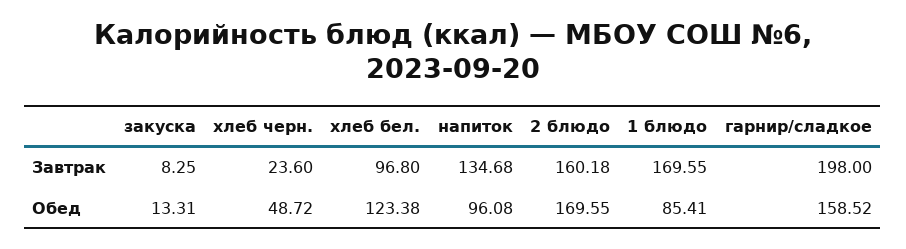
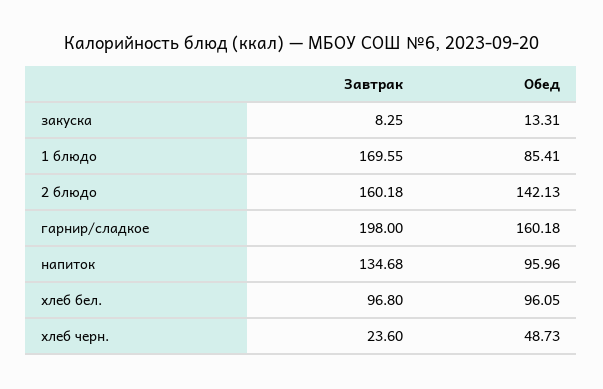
  {
    "закуска": {
      "Завтрак": 8.25,
      "Обед": 13.31
    },
    "хлеб черн.": {
      "Завтрак": 23.6,
-     "Обед": 48.72
+     "Обед": 48.73
    },
    "хлеб бел.": {
      "Завтрак": 96.8,
-     "Обед": 123.38
+     "Обед": 96.05
    },
    "напиток": {
      "Завтрак": 134.68,
-     "Обед": 96.08
+     "Обед": 95.96
    },
    "2 блюдо": {
      "Завтрак": 160.18,
-     "Обед": 169.55
+     "Обед": 142.13
    },
    "1 блюдо": {
      "Завтрак": 169.55,
      "Обед": 85.41
    },
    "гарнир/сладкое": {
      "Завтрак": 198,
-     "Обед": 158.52
+     "Обед": 160.18
    }
  }

